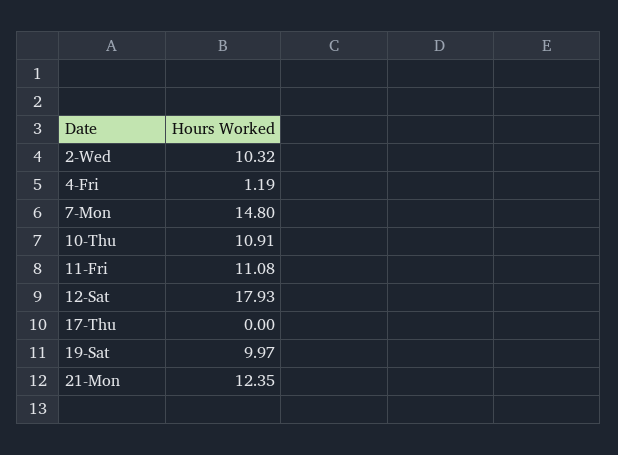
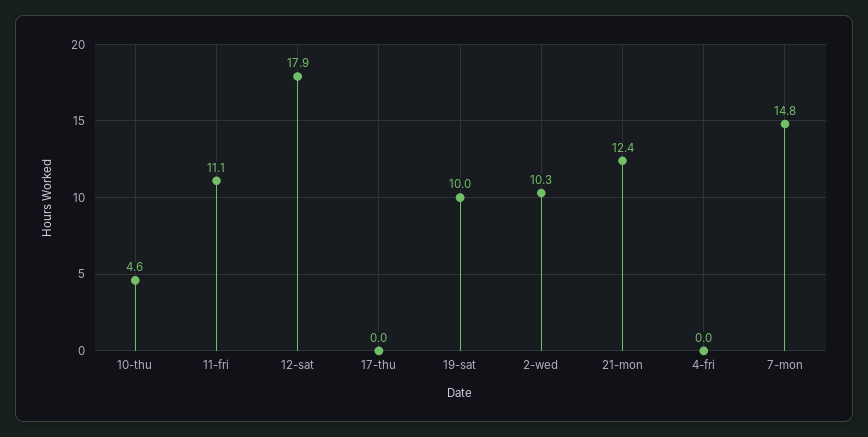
  {
    "2-Wed": 10.32,
-   "4-Fri": 1.19,
+   "4-Fri": 0,
    "7-Mon": 14.8,
-   "10-Thu": 10.91,
+   "10-Thu": 4.6,
    "11-Fri": 11.08,
    "12-Sat": 17.93,
    "17-Thu": 0,
    "19-Sat": 9.97,
    "21-Mon": 12.35
  }

